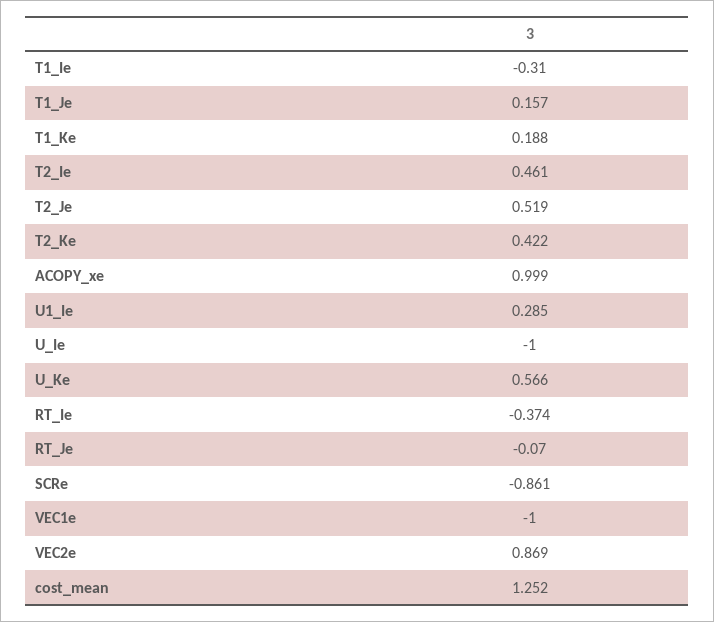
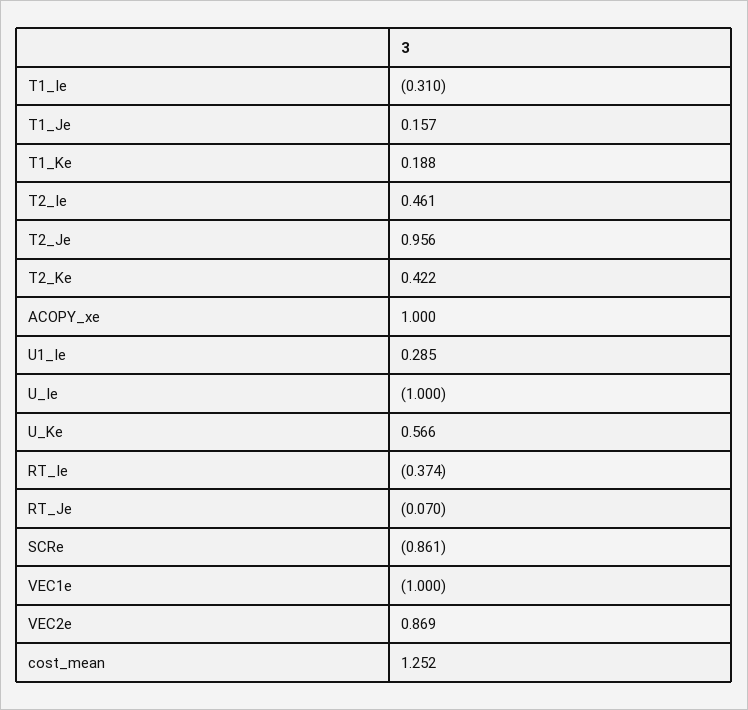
  {
    "T1_Ie": -0.31,
    "T1_Je": 0.157,
    "T1_Ke": 0.188,
    "T2_Ie": 0.461,
-   "T2_Je": 0.519,
+   "T2_Je": 0.956,
    "T2_Ke": 0.422,
-   "ACOPY_xe": 0.999,
+   "ACOPY_xe": 1,
    "U1_Ie": 0.285,
    "U_Ie": -1,
    "U_Ke": 0.566,
    "RT_Ie": -0.374,
    "RT_Je": -0.07,
    "SCRe": -0.861,
    "VEC1e": -1,
    "VEC2e": 0.869,
    "cost_mean": 1.252
  }

